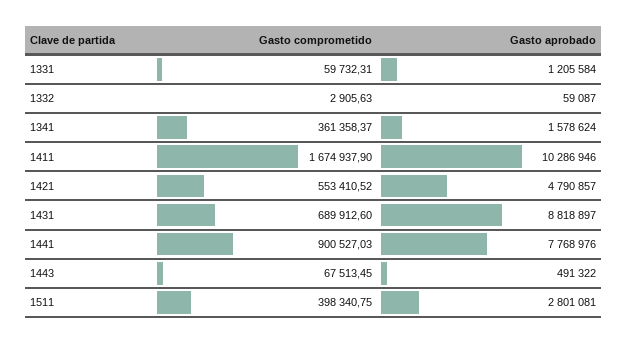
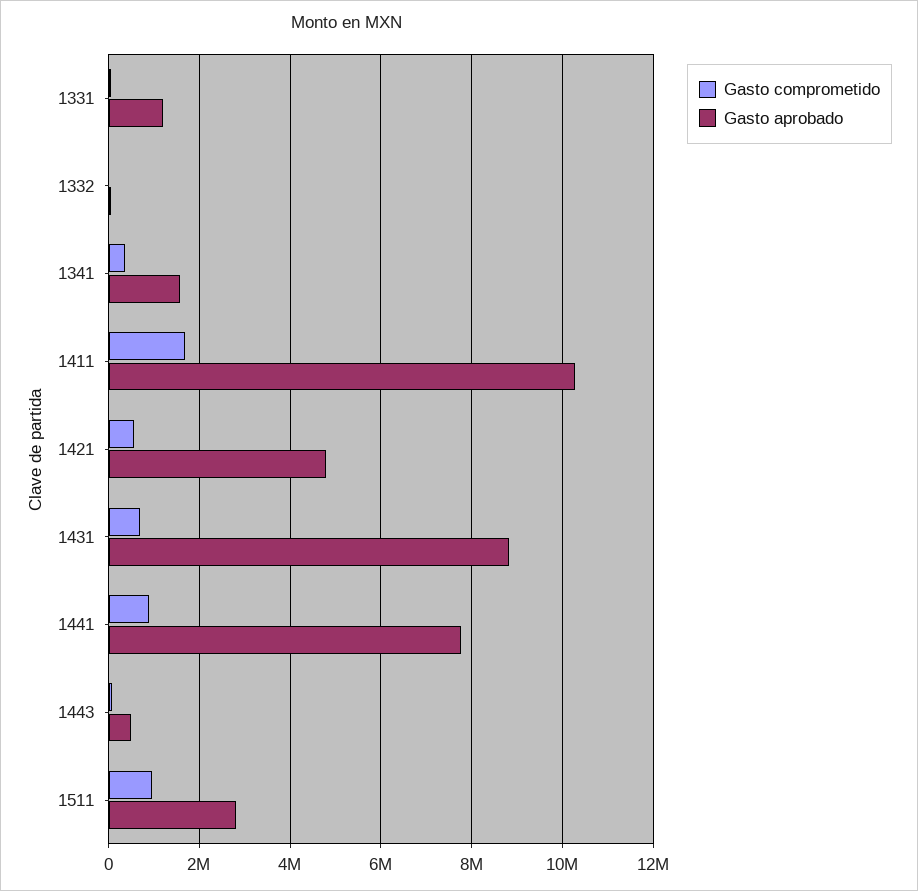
  {
    "Gasto comprometido": {
      "1331": 59732.31,
      "1332": 2905.63,
      "1341": 361358.37,
      "1411": 1674937.9,
      "1421": 553410.52,
      "1431": 689912.6,
      "1441": 900527.03,
      "1443": 67513.45,
-     "1511": 398340.75
+     "1511": 1000000
    },
    "Gasto aprobado": {
      "1331": 1205584,
      "1332": 59087,
      "1341": 1578624,
      "1411": 10286946,
      "1421": 4790857,
      "1431": 8818897,
      "1441": 7768976,
      "1443": 491322,
      "1511": 2801081
    }
  }

